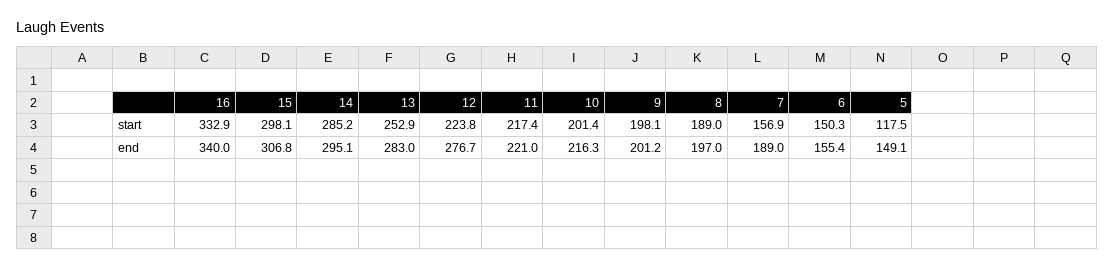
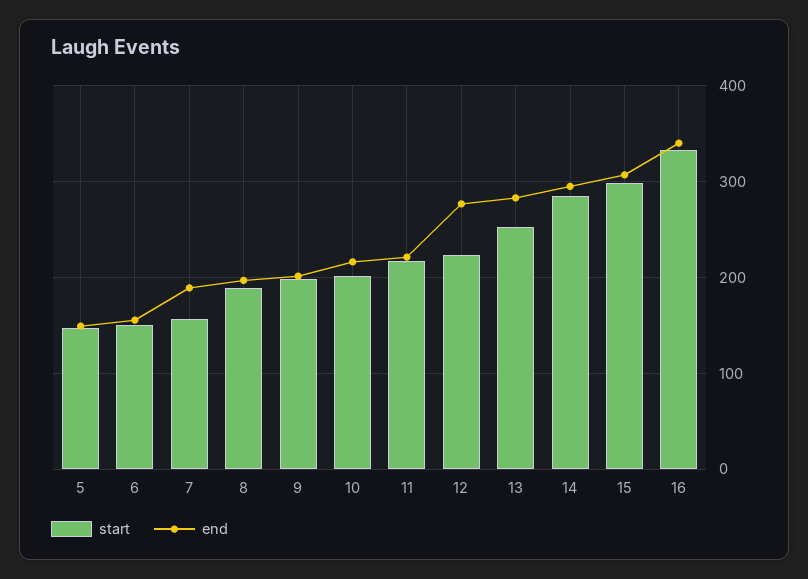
  {
    "start": {
      "16": 332.9,
      "15": 298.1,
      "14": 285.2,
      "13": 252.9,
      "12": 223.8,
      "11": 217.4,
      "10": 201.4,
      "9": 198.1,
      "8": 189,
      "7": 156.9,
      "6": 150.3,
-     "5": 117.5
+     "5": 150
    },
    "end": {
      "16": 340,
      "15": 306.8,
      "14": 295.1,
      "13": 283,
      "12": 276.7,
      "11": 221,
      "10": 216.3,
      "9": 201.2,
      "8": 197,
      "7": 189,
      "6": 155.4,
      "5": 149.1
    }
  }

